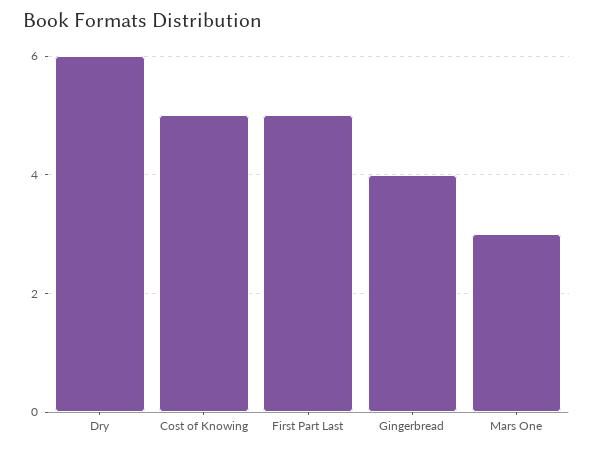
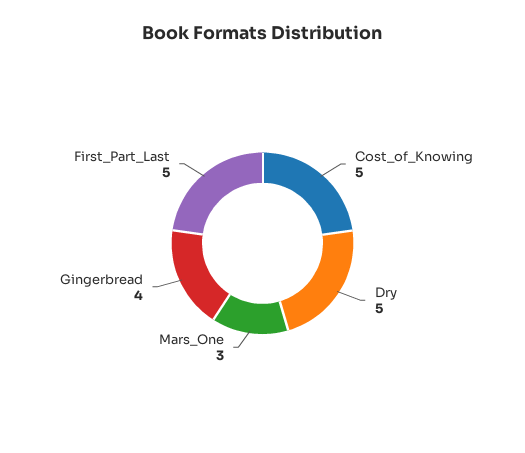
  {
-   "Dry": 6,
+   "Dry": 5,
    "Cost of Knowing": 5,
    "First Part Last": 5,
    "Gingerbread": 4,
    "Mars One": 3
  }

